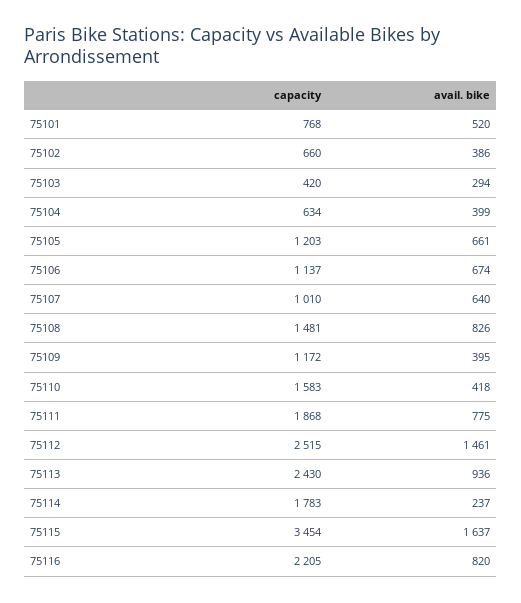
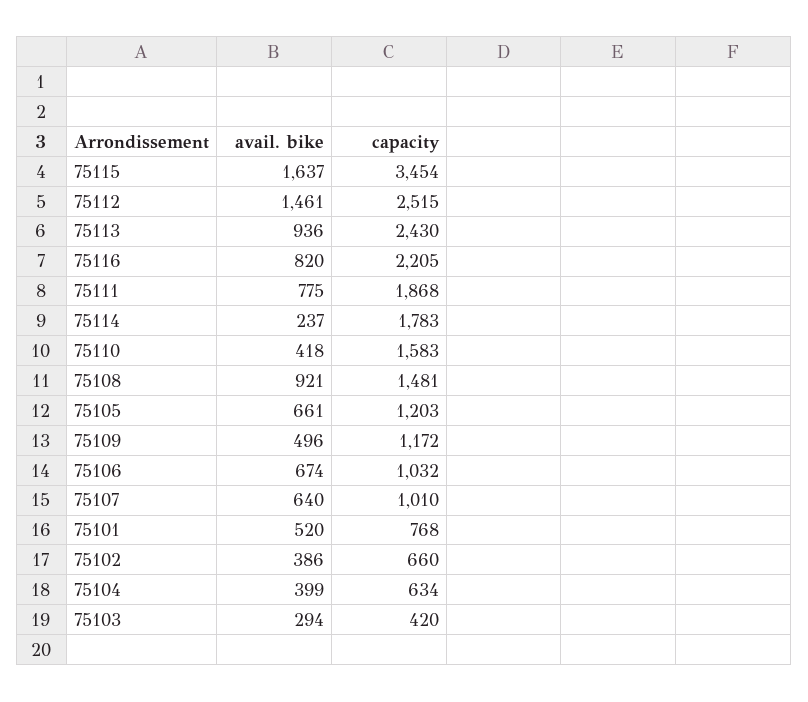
  {
    "capacity": {
      "75101": 768,
      "75102": 660,
      "75103": 420,
      "75104": 634,
      "75105": 1203,
-     "75106": 1137,
+     "75106": 1032,
      "75107": 1010,
      "75108": 1481,
      "75109": 1172,
      "75110": 1583,
      "75111": 1868,
      "75112": 2515,
      "75113": 2430,
      "75114": 1783,
      "75115": 3454,
      "75116": 2205
    },
    "avail. bike": {
      "75101": 520,
      "75102": 386,
      "75103": 294,
      "75104": 399,
      "75105": 661,
      "75106": 674,
      "75107": 640,
-     "75108": 826,
+     "75108": 921,
-     "75109": 395,
+     "75109": 496,
      "75110": 418,
      "75111": 775,
      "75112": 1461,
      "75113": 936,
      "75114": 237,
      "75115": 1637,
      "75116": 820
    }
  }

